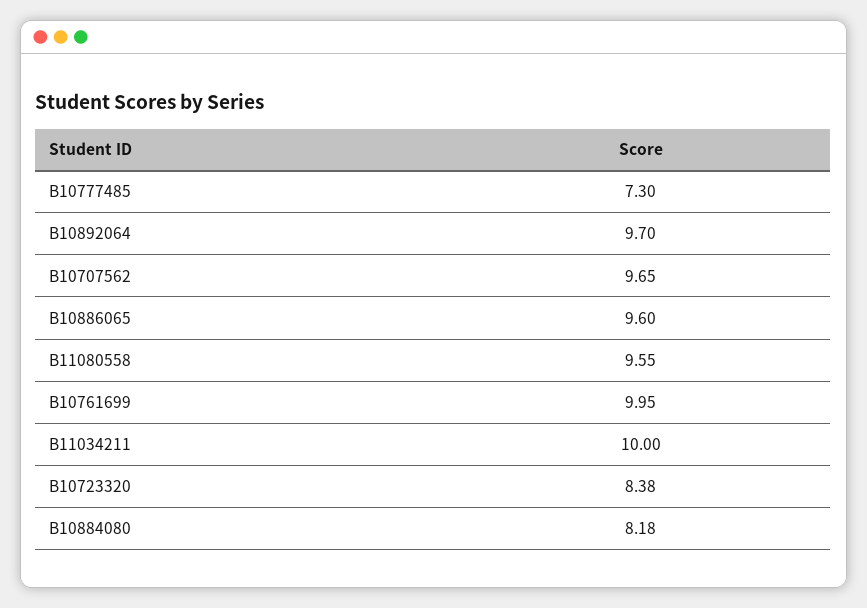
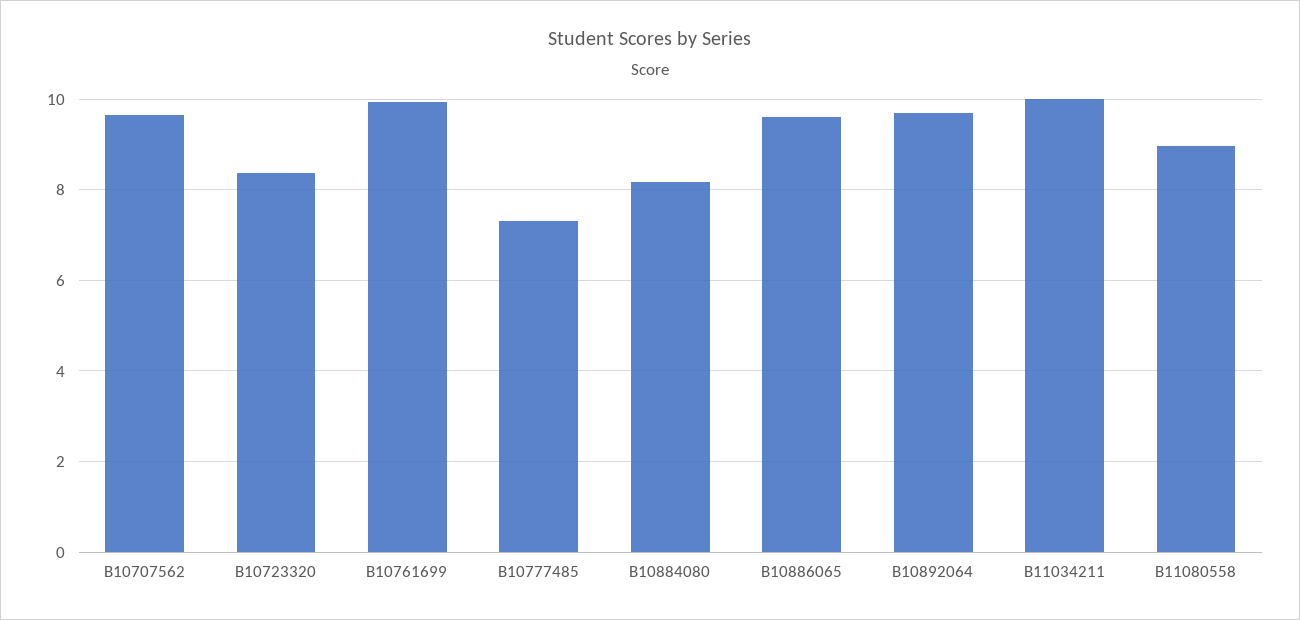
  {
    "B10777485": 7.3,
    "B10892064": 9.7,
    "B10707562": 9.65,
    "B10886065": 9.6,
-   "B11080558": 9.55,
+   "B11080558": 9,
    "B10761699": 9.95,
    "B11034211": 10,
    "B10723320": 8.38,
    "B10884080": 8.18
  }

